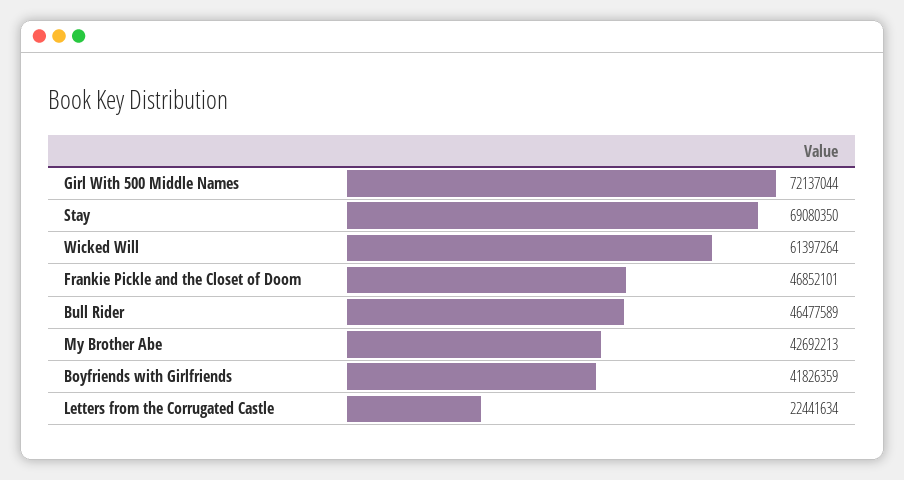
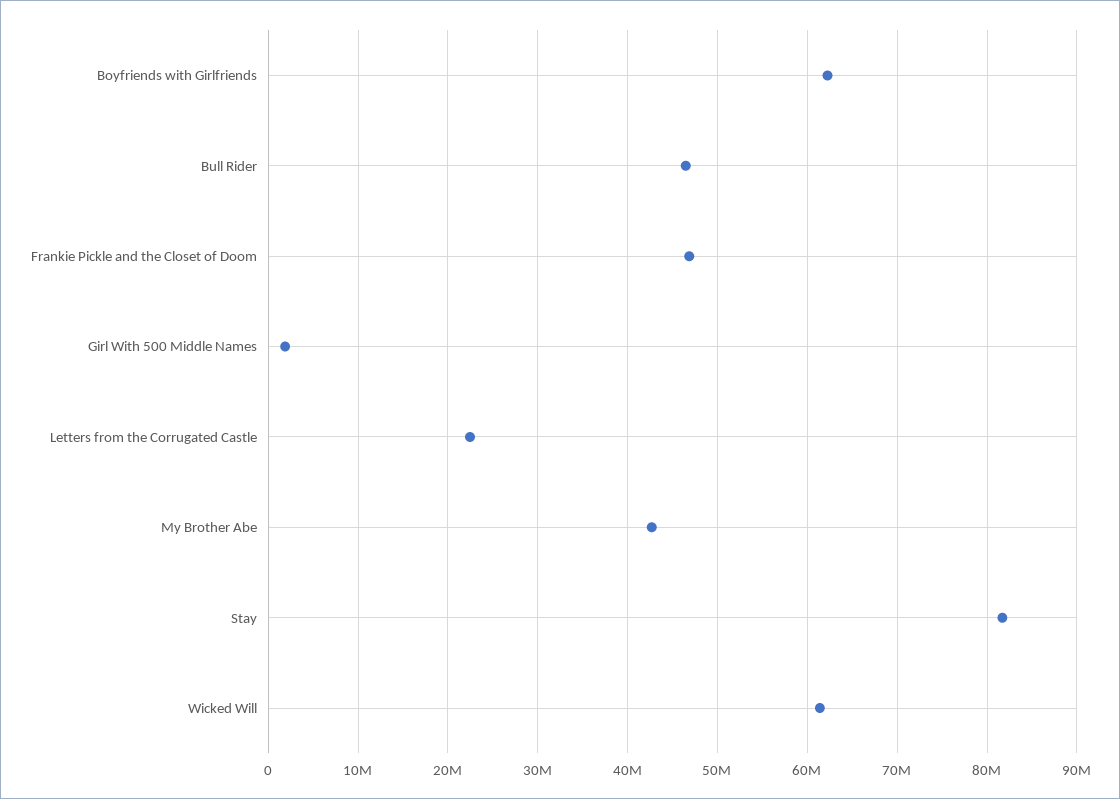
  {
-   "Girl With 500 Middle Names": 72137044,
+   "Girl With 500 Middle Names": 2000000,
-   "Stay": 69080350,
+   "Stay": 82000000,
    "Wicked Will": 61397264,
    "Frankie Pickle and the Closet of Doom": 46852101,
    "Bull Rider": 46477589,
    "My Brother Abe": 42692213,
-   "Boyfriends with Girlfriends": 41826359,
+   "Boyfriends with Girlfriends": 62000000,
    "Letters from the Corrugated Castle": 22441634
  }

